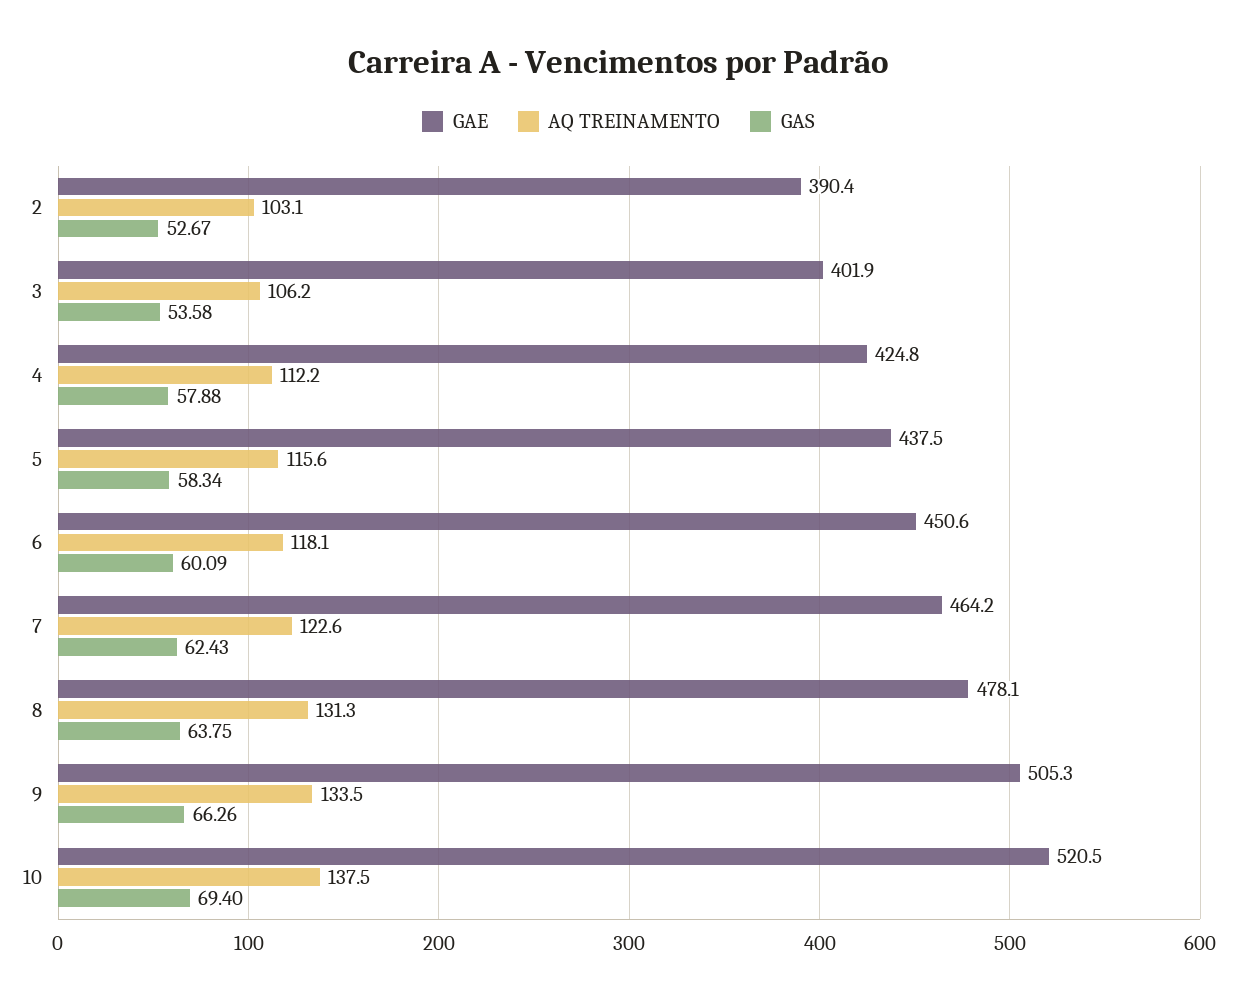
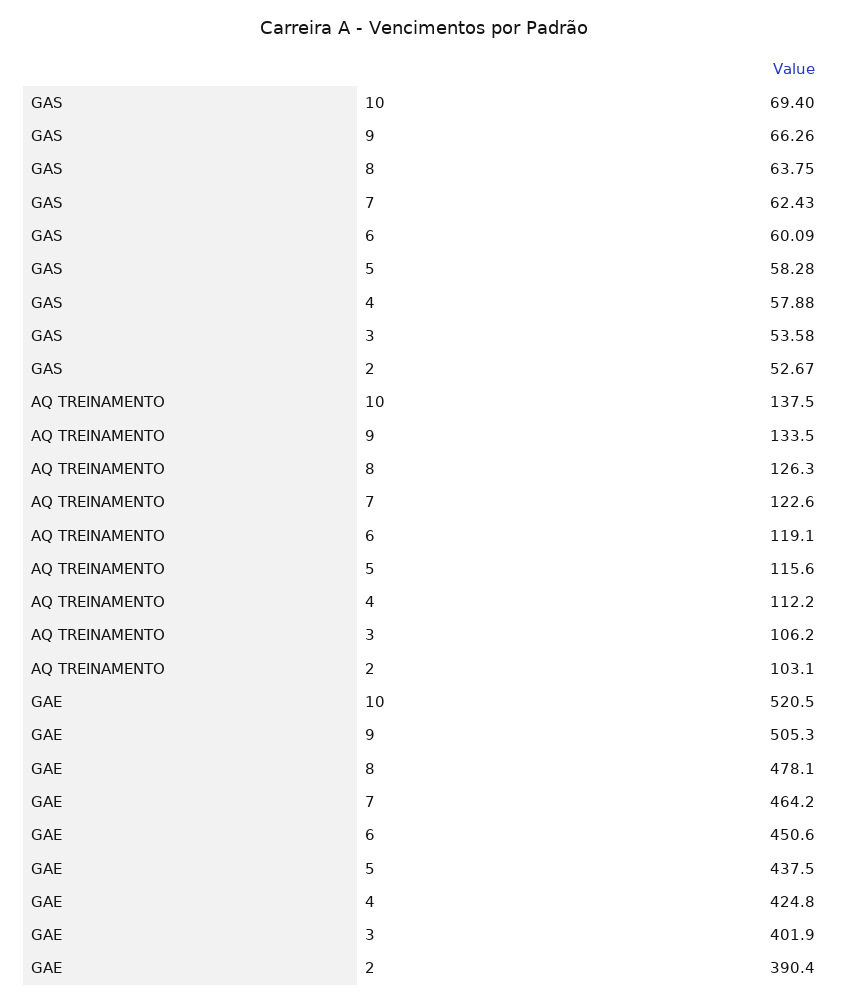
  {
    "GAE": {
      "2": 390.4,
      "3": 401.9,
      "4": 424.8,
      "5": 437.5,
      "6": 450.6,
      "7": 464.2,
      "8": 478.1,
      "9": 505.3,
      "10": 520.5
    },
    "AQ TREINAMENTO": {
      "2": 103.1,
      "3": 106.2,
      "4": 112.2,
      "5": 115.6,
-     "6": 118.1,
+     "6": 119.1,
      "7": 122.6,
-     "8": 131.3,
+     "8": 126.3,
      "9": 133.5,
      "10": 137.5
    },
    "GAS": {
      "2": 52.67,
      "3": 53.58,
      "4": 57.88,
-     "5": 58.34,
+     "5": 58.28,
      "6": 60.09,
      "7": 62.43,
      "8": 63.75,
      "9": 66.26,
      "10": 69.4
    }
  }

